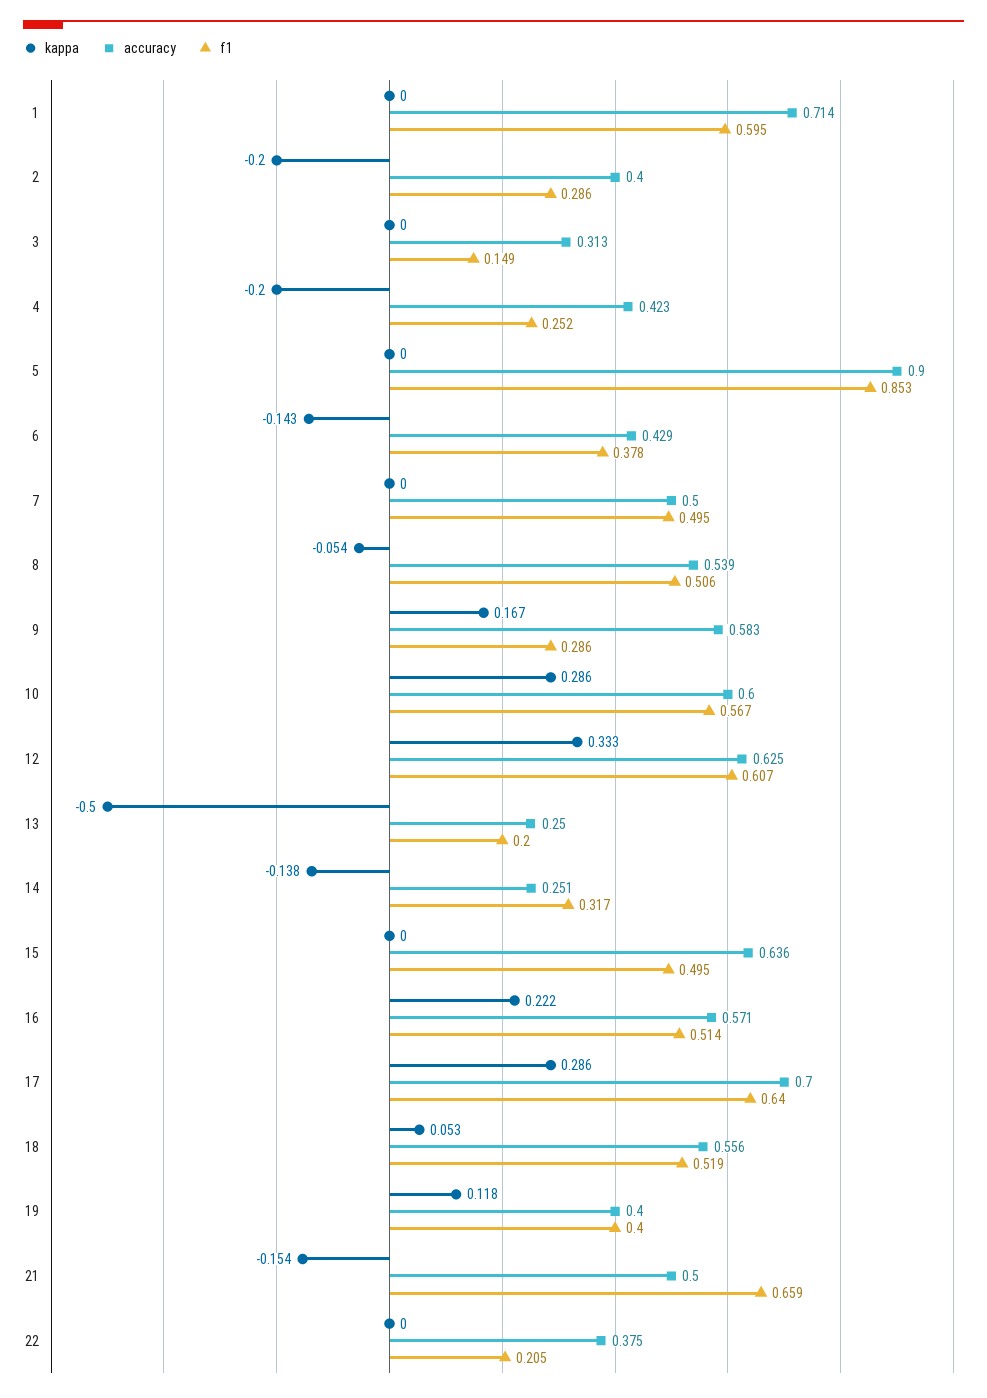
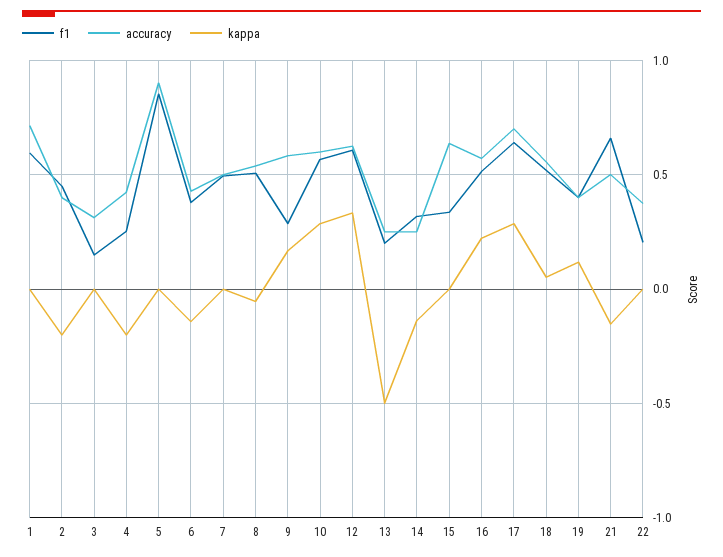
  {
    "kappa": {
      "1": 0,
      "2": -0.2,
      "3": 0,
      "4": -0.2,
      "5": 0,
      "6": -0.143,
      "7": 0,
      "8": -0.054,
      "9": 0.167,
      "10": 0.286,
      "12": 0.333,
      "13": -0.5,
      "14": -0.138,
      "15": 0,
      "16": 0.222,
      "17": 0.286,
      "18": 0.053,
      "19": 0.118,
      "21": -0.154,
      "22": 0
    },
    "accuracy": {
      "1": 0.714,
      "2": 0.4,
      "3": 0.313,
      "4": 0.423,
      "5": 0.9,
      "6": 0.429,
      "7": 0.5,
      "8": 0.539,
      "9": 0.583,
      "10": 0.6,
      "12": 0.625,
      "13": 0.25,
      "14": 0.251,
      "15": 0.636,
      "16": 0.571,
      "17": 0.7,
      "18": 0.556,
      "19": 0.4,
      "21": 0.5,
      "22": 0.375
    },
    "f1": {
      "1": 0.595,
-     "2": 0.286,
+     "2": 0.45,
      "3": 0.149,
      "4": 0.252,
      "5": 0.853,
      "6": 0.378,
      "7": 0.495,
      "8": 0.506,
      "9": 0.286,
      "10": 0.567,
      "12": 0.607,
      "13": 0.2,
      "14": 0.317,
-     "15": 0.495,
+     "15": 0.35,
      "16": 0.514,
      "17": 0.64,
      "18": 0.519,
      "19": 0.4,
      "21": 0.659,
      "22": 0.205
    }
  }

